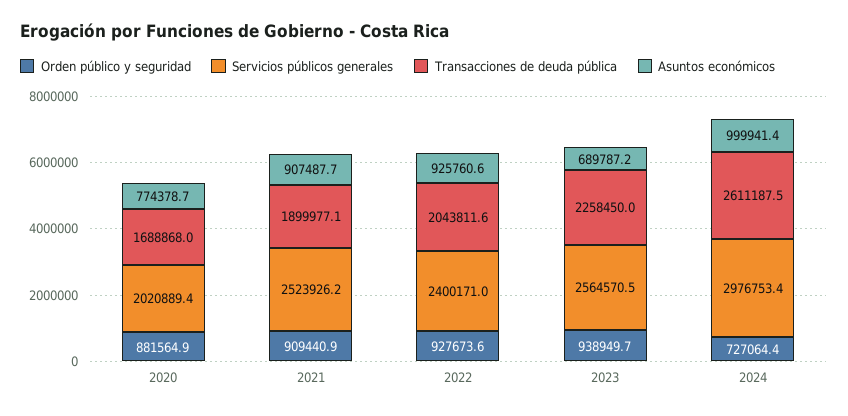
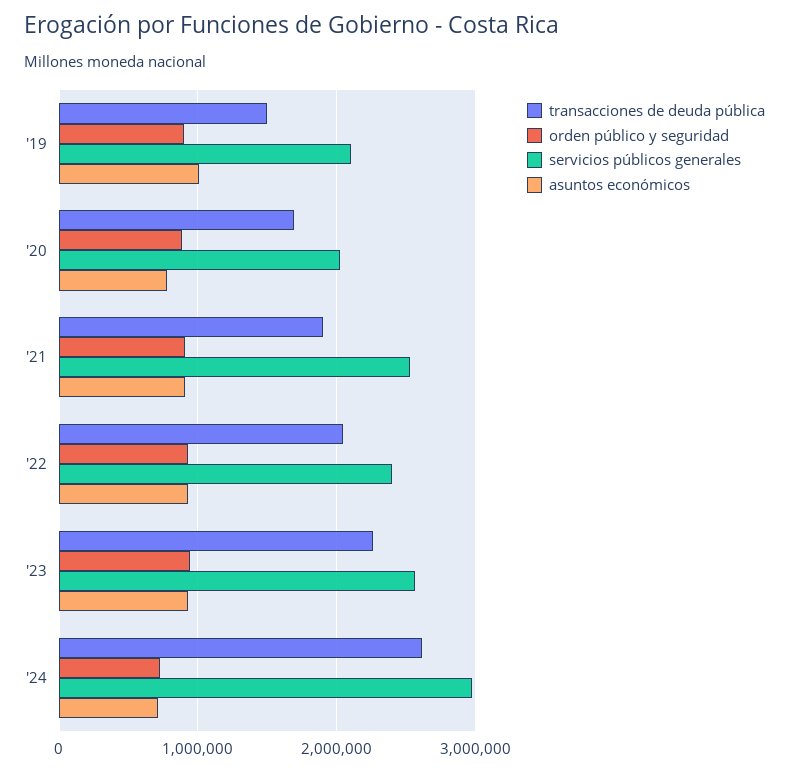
  {
    "Orden público y seguridad": {
      "2020": 881564.9,
      "2021": 909440.9,
      "2022": 927673.6,
      "2023": 938949.7,
-     "2024": 727064.4
+     "2024": 727064.4,
+     "'19": 900000
    },
    "Servicios públicos generales": {
      "2020": 2020889.4,
      "2021": 2523926.2,
      "2022": 2400171,
      "2023": 2564570.5,
-     "2024": 2976753.4
+     "2024": 2976753.4,
+     "'19": 2100000
    },
    "Transacciones de deuda pública": {
      "2020": 1688868,
      "2021": 1899977.1,
      "2022": 2043811.6,
      "2023": 2258450,
-     "2024": 2611187.5
+     "2024": 2611187.5,
+     "'19": 1500000
    },
    "Asuntos económicos": {
      "2020": 774378.7,
      "2021": 907487.7,
      "2022": 925760.6,
-     "2023": 689787.2,
+     "2023": 900000,
-     "2024": 999941.4
+     "2024": 700000,
+     "'19": 1000000
    }
  }

